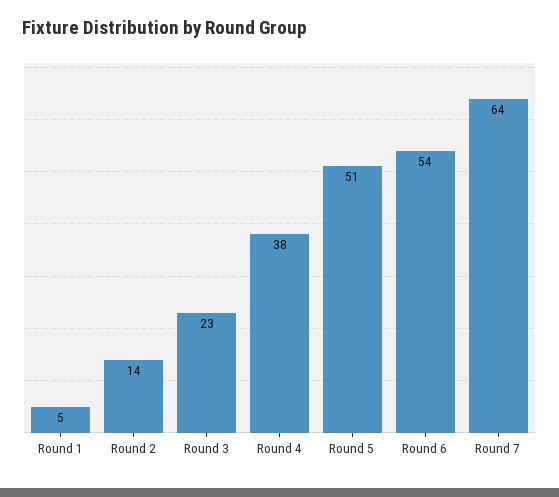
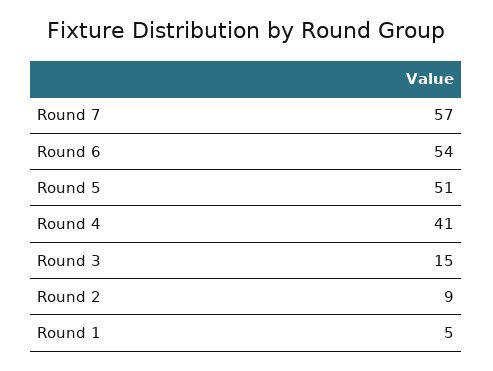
  {
    "Round 1": 5,
-   "Round 2": 14,
+   "Round 2": 9,
-   "Round 3": 23,
+   "Round 3": 15,
-   "Round 4": 38,
+   "Round 4": 41,
    "Round 5": 51,
    "Round 6": 54,
-   "Round 7": 64
+   "Round 7": 57
  }

